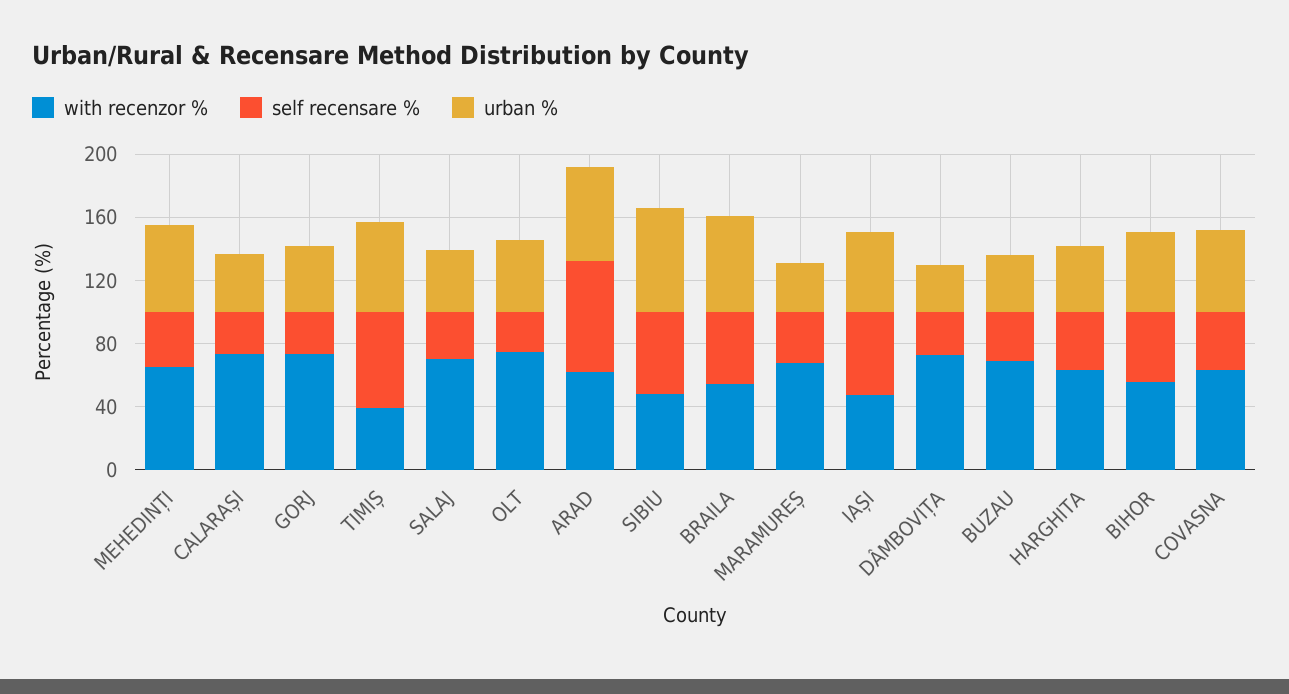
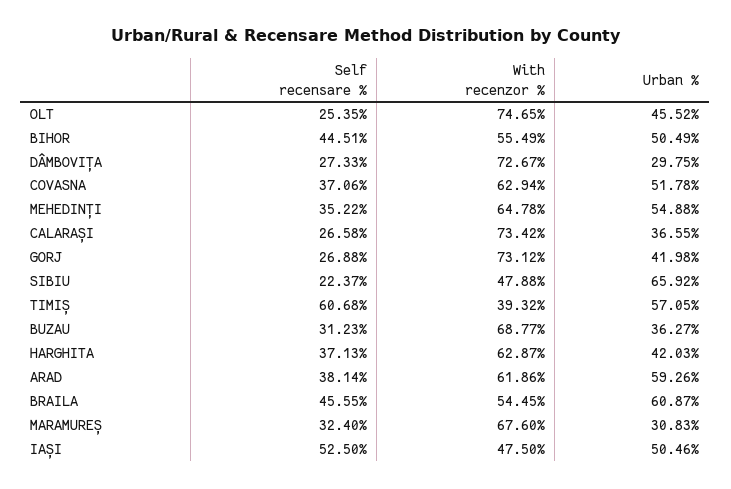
  {
    "with recenzor %": {
      "MEHEDINȚI": 64.78,
      "CALARAȘI": 73.42,
      "GORJ": 73.12,
      "TIMIȘ": 39.32,
-     "SALAJ": 70,
      "OLT": 74.65,
      "ARAD": 61.86,
      "SIBIU": 47.88,
      "BRAILA": 54.45,
      "MARAMUREȘ": 67.6,
      "IAȘI": 47.5,
      "DÂMBOVIȚA": 72.67,
      "BUZAU": 68.77,
      "HARGHITA": 62.87,
      "BIHOR": 55.49,
      "COVASNA": 62.94
    },
    "self recensare %": {
      "MEHEDINȚI": 35.22,
      "CALARAȘI": 26.58,
      "GORJ": 26.88,
      "TIMIȘ": 60.68,
-     "SALAJ": 30,
      "OLT": 25.35,
-     "ARAD": 70,
+     "ARAD": 38.14,
-     "SIBIU": 50,
+     "SIBIU": 22.37,
      "BRAILA": 45.55,
      "MARAMUREȘ": 32.4,
      "IAȘI": 52.5,
      "DÂMBOVIȚA": 27.33,
      "BUZAU": 31.23,
      "HARGHITA": 37.13,
      "BIHOR": 44.51,
      "COVASNA": 37.06
    },
    "urban %": {
      "MEHEDINȚI": 54.88,
      "CALARAȘI": 36.55,
      "GORJ": 41.98,
      "TIMIȘ": 57.05,
-     "SALAJ": 40,
      "OLT": 45.52,
      "ARAD": 59.26,
      "SIBIU": 65.92,
      "BRAILA": 60.87,
      "MARAMUREȘ": 30.83,
      "IAȘI": 50.46,
      "DÂMBOVIȚA": 29.75,
      "BUZAU": 36.27,
      "HARGHITA": 42.03,
      "BIHOR": 50.49,
      "COVASNA": 51.78
    }
  }

